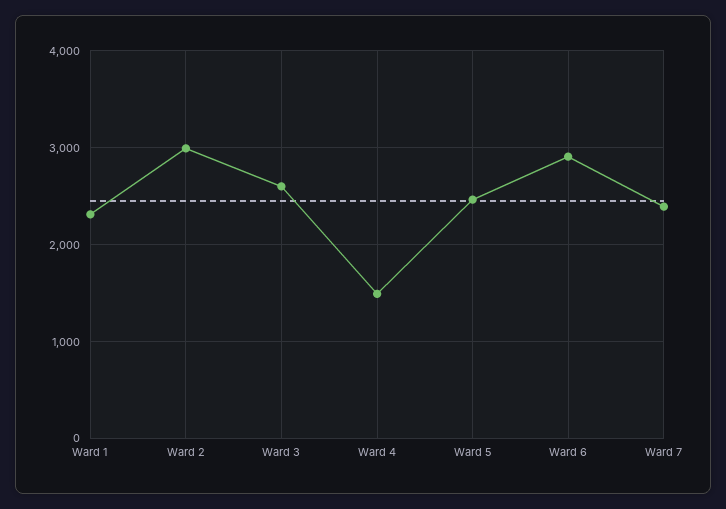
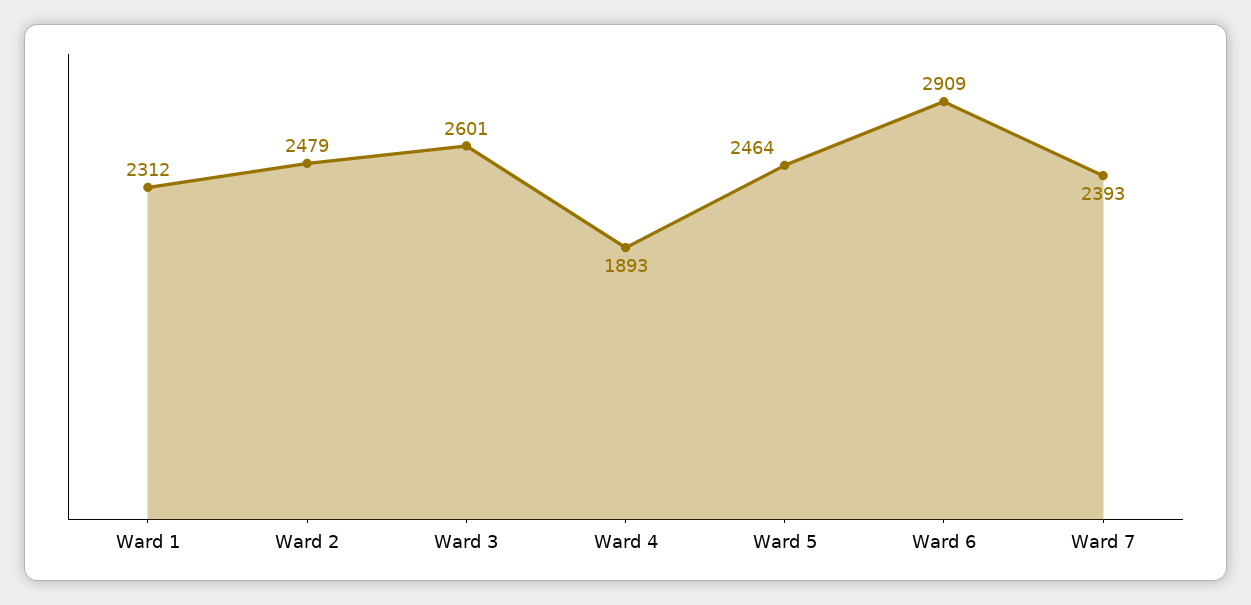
  {
    "Ward 1": 2312,
-   "Ward 2": 3000,
+   "Ward 2": 2479,
    "Ward 3": 2601,
-   "Ward 4": 1500,
+   "Ward 4": 1893,
    "Ward 5": 2464,
    "Ward 6": 2909,
    "Ward 7": 2393
  }

